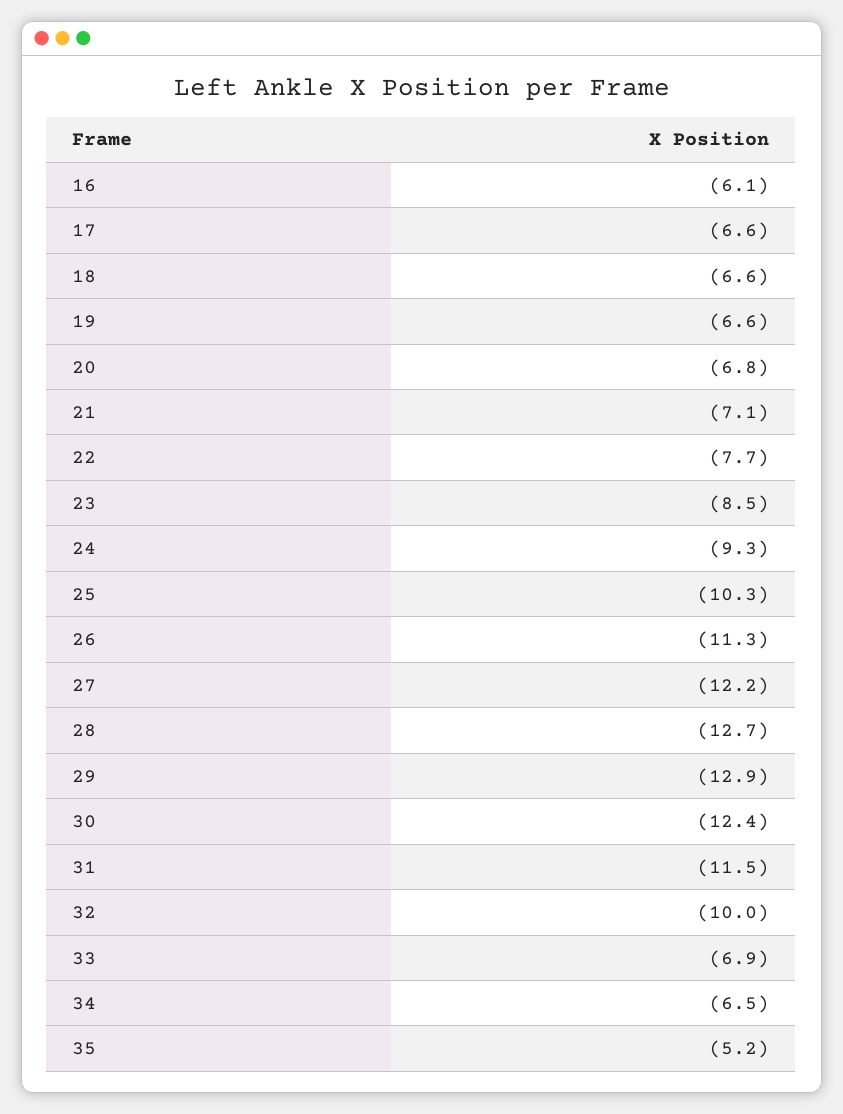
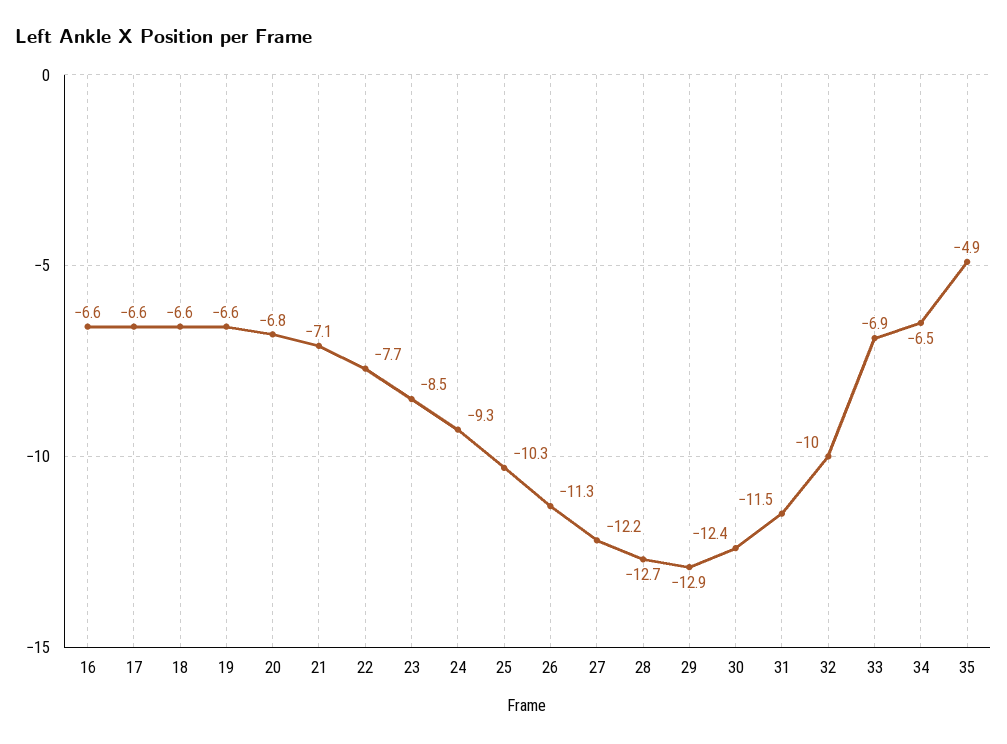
  {
-   "16": -6.1,
+   "16": -6.6,
    "17": -6.6,
    "18": -6.6,
    "19": -6.6,
    "20": -6.8,
    "21": -7.1,
    "22": -7.7,
    "23": -8.5,
    "24": -9.3,
    "25": -10.3,
    "26": -11.3,
    "27": -12.2,
    "28": -12.7,
    "29": -12.9,
    "30": -12.4,
    "31": -11.5,
    "32": -10,
    "33": -6.9,
    "34": -6.5,
-   "35": -5.2
+   "35": -4.9
  }

